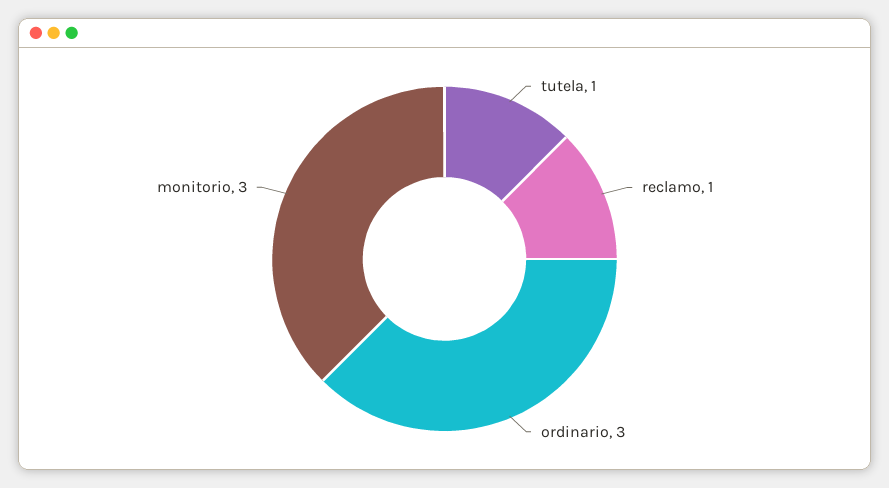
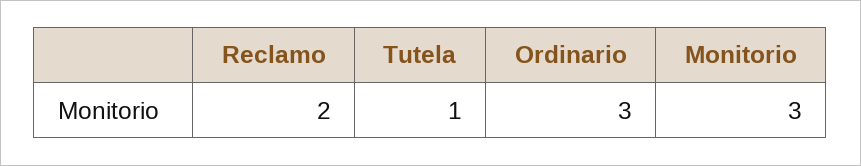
  {
    "tutela": 1,
-   "reclamo": 1,
+   "reclamo": 2,
    "ordinario": 3,
    "monitorio": 3
  }

